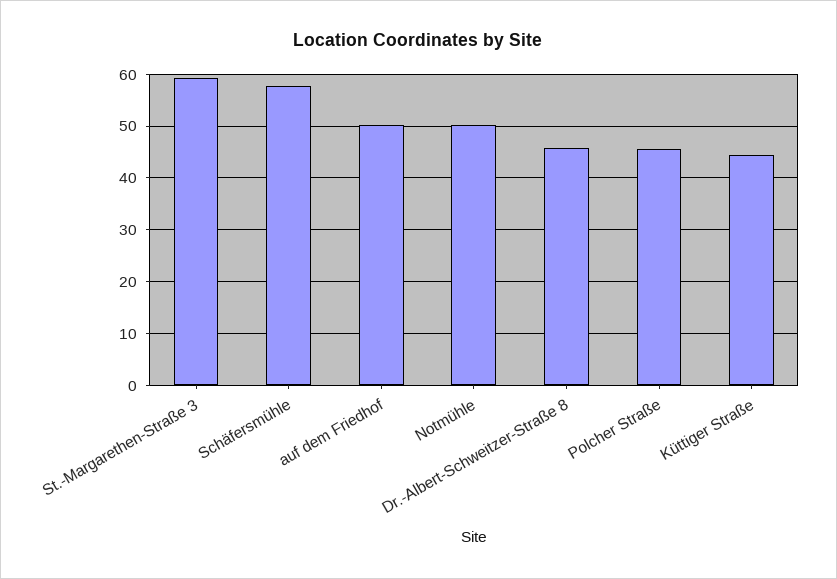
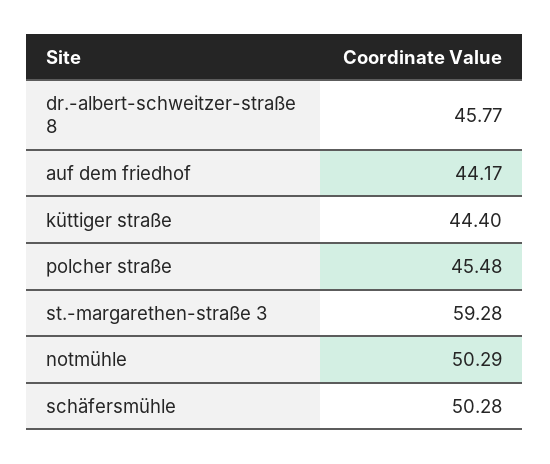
  {
    "St.-Margarethen-Straße 3": 59.28,
-   "Schäfersmühle": 58,
+   "Schäfersmühle": 50.28,
-   "auf dem Friedhof": 50,
+   "auf dem Friedhof": 44.17,
    "Notmühle": 50.29,
    "Dr.-Albert-Schweitzer-Straße 8": 45.77,
    "Polcher Straße": 45.48,
    "Küttiger Straße": 44.4
  }

